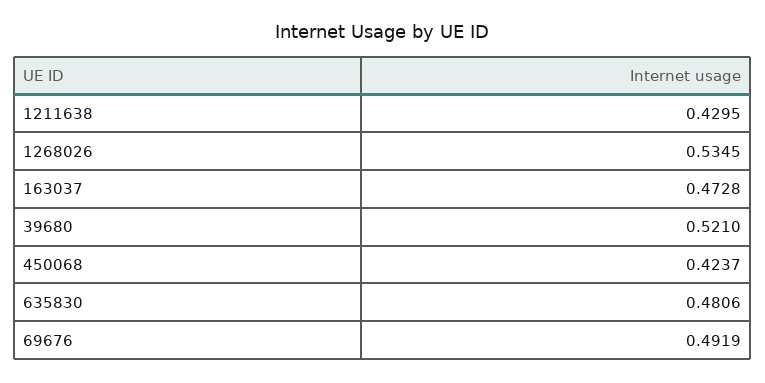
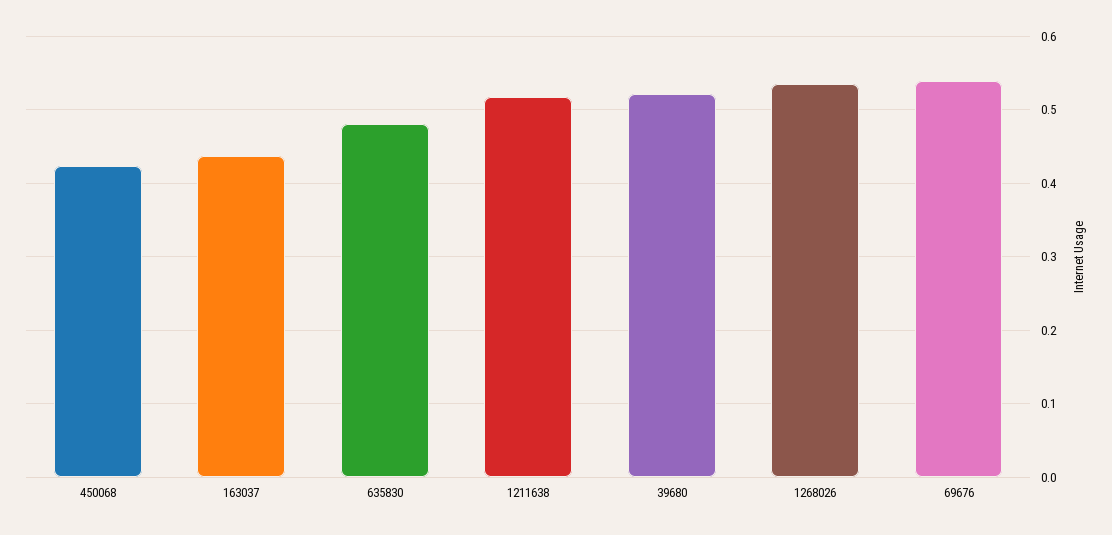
  {
-   "1211638": 0.4295,
+   "1211638": 0.52,
    "1268026": 0.5345,
-   "163037": 0.4728,
+   "163037": 0.44,
    "39680": 0.521,
    "450068": 0.4237,
    "635830": 0.4806,
-   "69676": 0.4919
+   "69676": 0.54
  }

